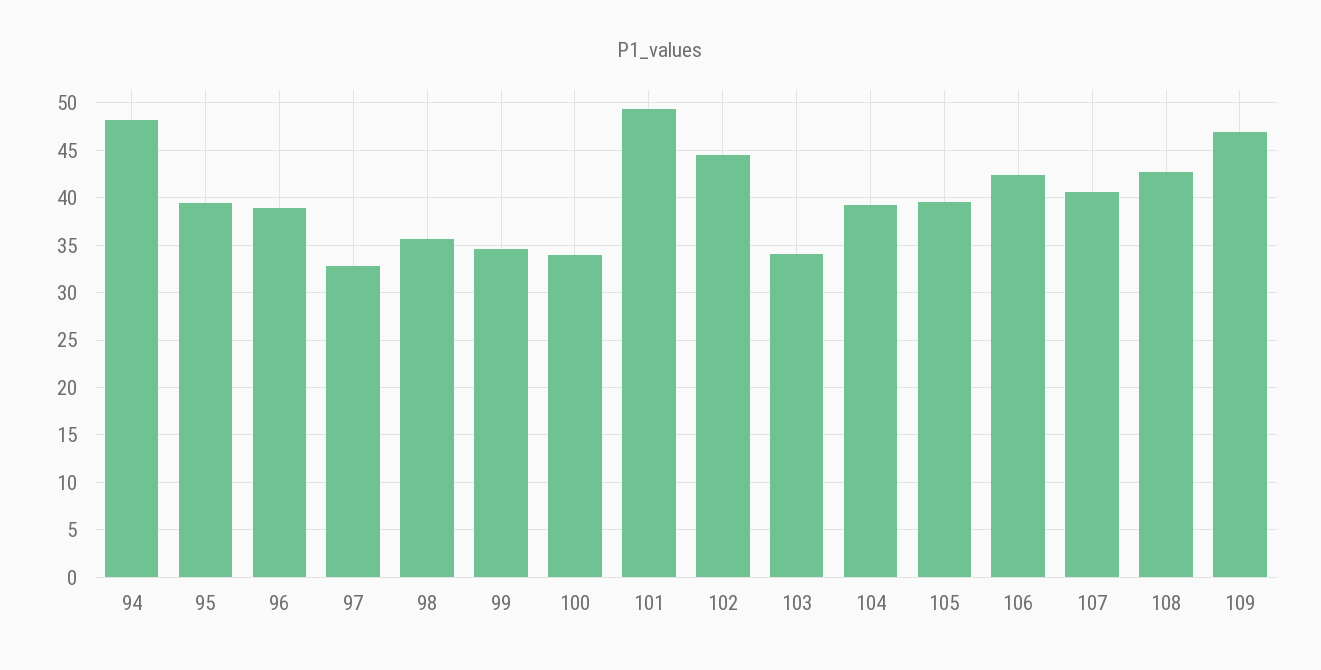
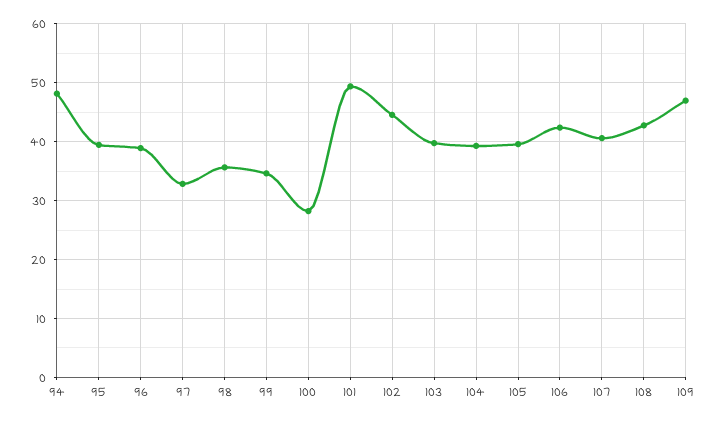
  {
    "94": 48,
    "95": 39,
    "96": 39,
    "97": 33,
    "98": 36,
    "99": 35,
-   "100": 34,
+   "100": 28,
    "101": 49,
    "102": 45,
-   "103": 34,
+   "103": 40,
    "104": 39,
    "105": 40,
    "106": 42,
    "107": 41,
    "108": 43,
    "109": 47
  }

